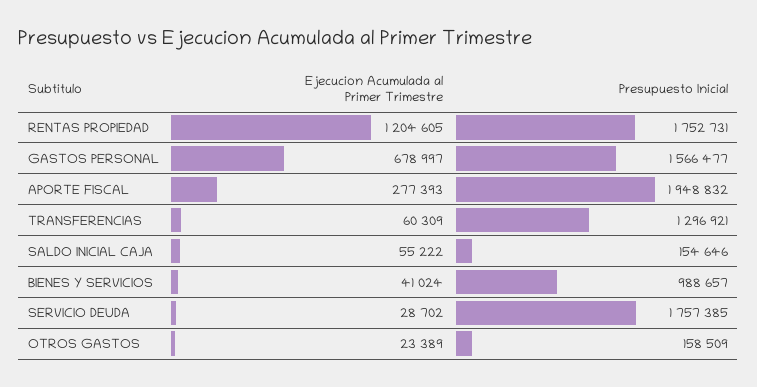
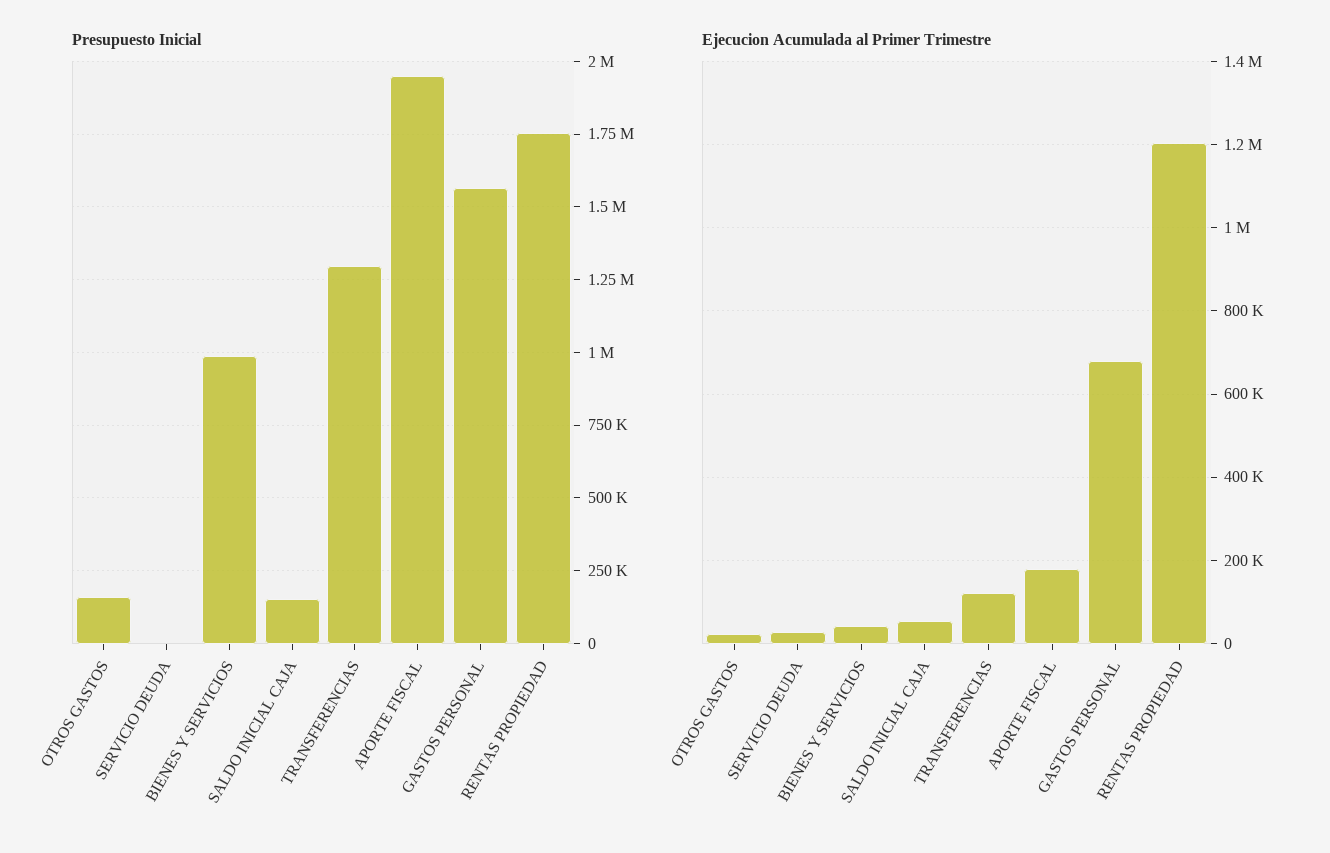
  {
    "Ejecucion Acumulada al Primer Trimestre": {
      "RENTAS PROPIEDAD": 1204605,
      "GASTOS PERSONAL": 678997,
-     "APORTE FISCAL": 277393,
+     "APORTE FISCAL": 180000,
-     "TRANSFERENCIAS": 60309,
+     "TRANSFERENCIAS": 120000,
      "SALDO INICIAL CAJA": 55222,
      "BIENES Y SERVICIOS": 41024,
      "SERVICIO DEUDA": 28702,
      "OTROS GASTOS": 23389
    },
    "Presupuesto Inicial": {
      "RENTAS PROPIEDAD": 1752731,
      "GASTOS PERSONAL": 1566477,
      "APORTE FISCAL": 1948832,
      "TRANSFERENCIAS": 1296921,
      "SALDO INICIAL CAJA": 154646,
      "BIENES Y SERVICIOS": 988657,
-     "SERVICIO DEUDA": 1757385,
+     "SERVICIO DEUDA": 0,
      "OTROS GASTOS": 158509
    }
  }

